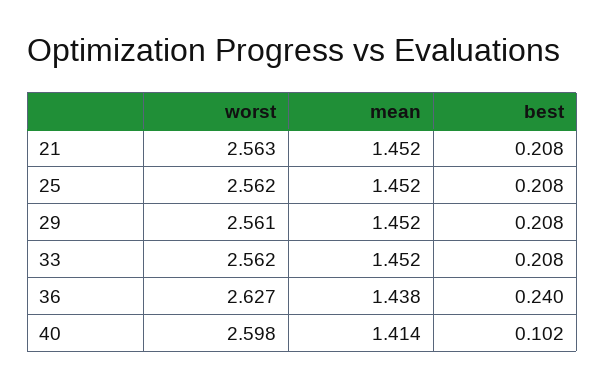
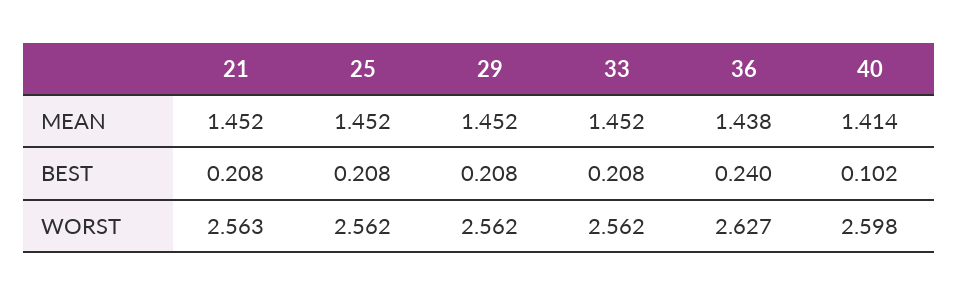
  {
    "worst": {
      "21": 2.563,
      "25": 2.562,
-     "29": 2.561,
+     "29": 2.562,
      "33": 2.562,
      "36": 2.627,
      "40": 2.598
    },
    "mean": {
      "21": 1.452,
      "25": 1.452,
      "29": 1.452,
      "33": 1.452,
      "36": 1.438,
      "40": 1.414
    },
    "best": {
      "21": 0.208,
      "25": 0.208,
      "29": 0.208,
      "33": 0.208,
      "36": 0.24,
      "40": 0.102
    }
  }

